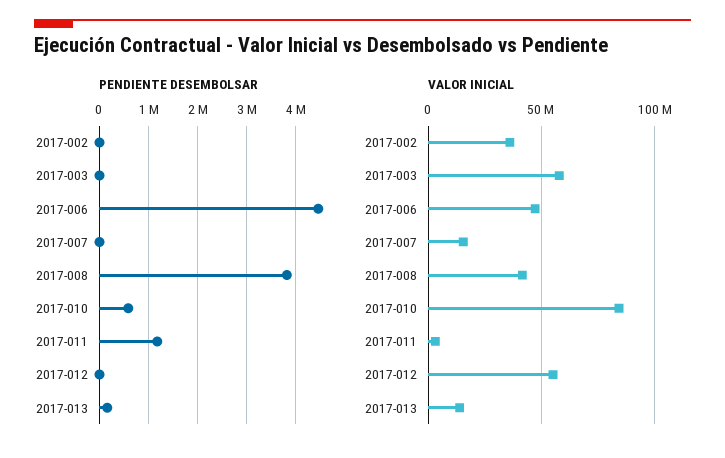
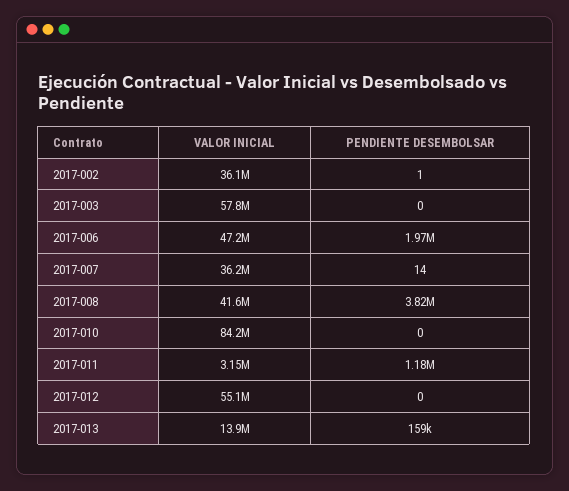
  {
    "PENDIENTE DESEMBOLSAR": {
      "2017-002": 1,
      "2017-003": 0,
-     "2017-006": 4400000,
+     "2017-006": 1970000,
      "2017-007": 14,
      "2017-008": 3820000,
-     "2017-010": 600000,
+     "2017-010": 0,
      "2017-011": 1180000,
      "2017-012": 0,
      "2017-013": 159000
    },
    "VALOR INICIAL": {
      "2017-002": 36100000,
      "2017-003": 57800000,
      "2017-006": 47200000,
-     "2017-007": 15000000,
+     "2017-007": 36200000,
      "2017-008": 41600000,
      "2017-010": 84200000,
      "2017-011": 3150000,
      "2017-012": 55100000,
      "2017-013": 13900000
    }
  }

